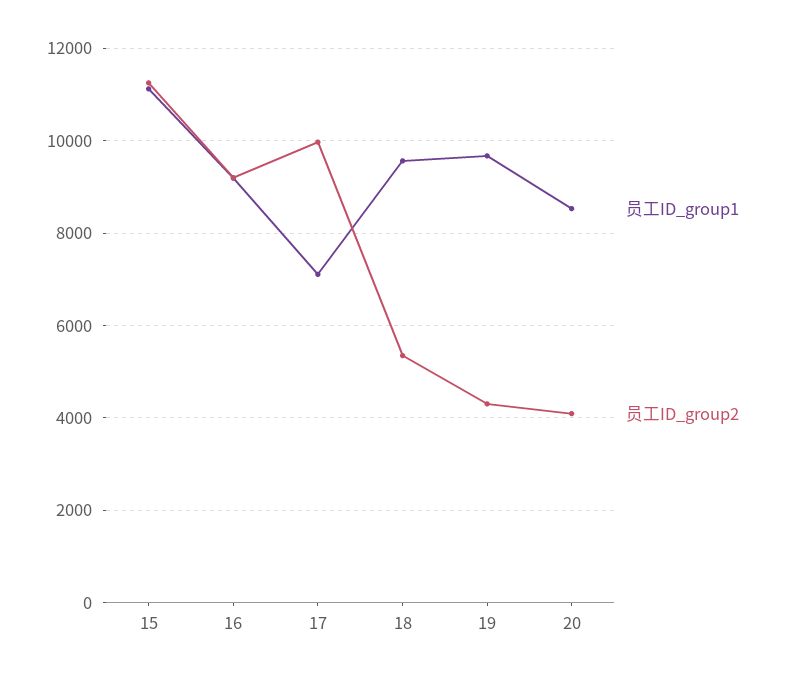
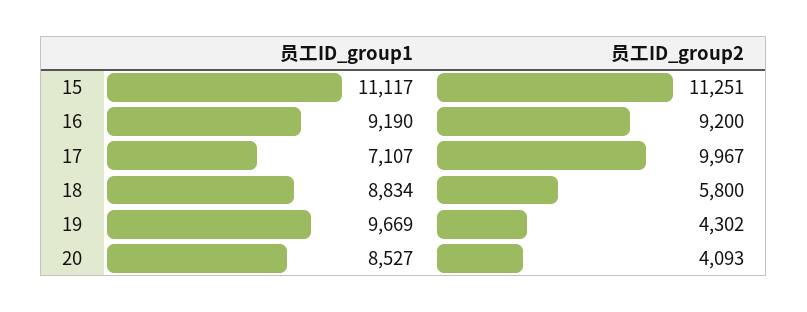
  {
    "员工ID_group1": {
      "15": 11117,
      "16": 9190,
      "17": 7107,
-     "18": 9600,
+     "18": 8834,
      "19": 9669,
      "20": 8527
    },
    "员工ID_group2": {
      "15": 11251,
      "16": 9200,
      "17": 9967,
-     "18": 5400,
+     "18": 5800,
      "19": 4302,
      "20": 4093
    }
  }

